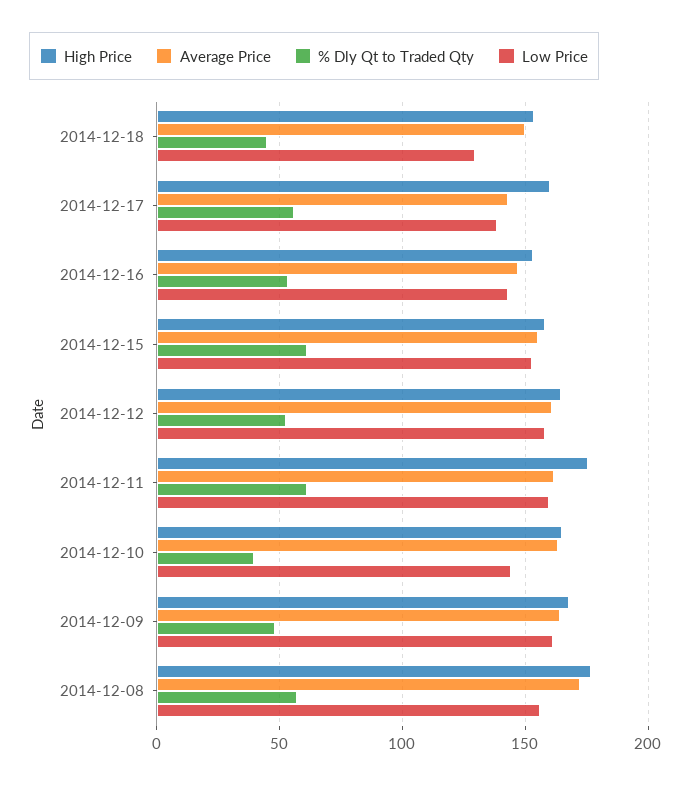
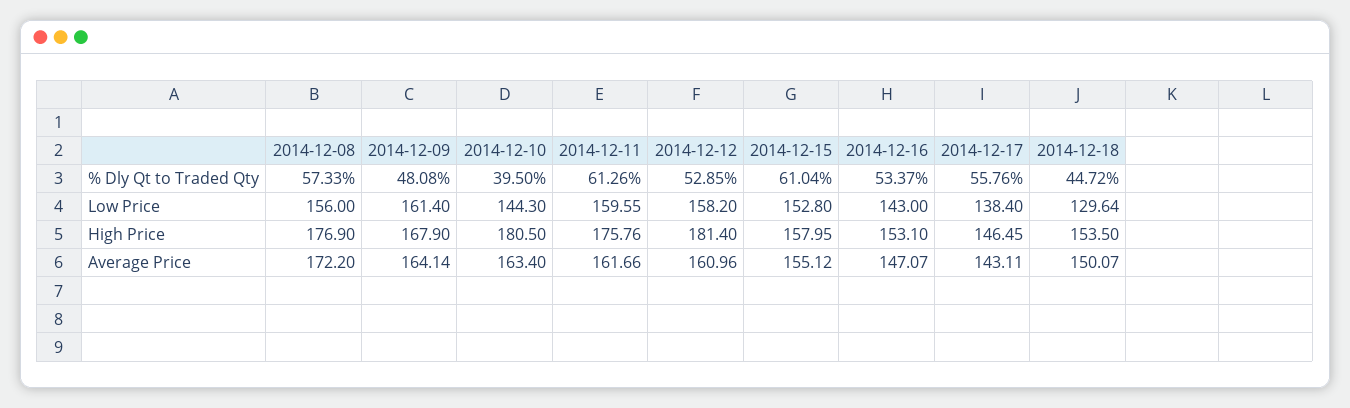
  {
    "High Price": {
      "2014-12-18": 153.5,
-     "2014-12-17": 160,
+     "2014-12-17": 146.45,
      "2014-12-16": 153.1,
      "2014-12-15": 157.95,
-     "2014-12-12": 165,
+     "2014-12-12": 181.4,
      "2014-12-11": 175.76,
-     "2014-12-10": 165,
+     "2014-12-10": 180.5,
      "2014-12-09": 167.9,
      "2014-12-08": 176.9
    },
    "Average Price": {
      "2014-12-18": 150.07,
      "2014-12-17": 143.11,
      "2014-12-16": 147.07,
      "2014-12-15": 155.12,
      "2014-12-12": 160.96,
      "2014-12-11": 161.66,
      "2014-12-10": 163.4,
      "2014-12-09": 164.14,
      "2014-12-08": 172.2
    },
    "% Dly Qt to Traded Qty": {
      "2014-12-18": 44.72,
      "2014-12-17": 55.76,
      "2014-12-16": 53.37,
      "2014-12-15": 61.04,
      "2014-12-12": 52.85,
      "2014-12-11": 61.26,
      "2014-12-10": 39.5,
      "2014-12-09": 48.08,
      "2014-12-08": 57.33
    },
    "Low Price": {
      "2014-12-18": 129.64,
      "2014-12-17": 138.4,
      "2014-12-16": 143,
      "2014-12-15": 152.8,
      "2014-12-12": 158.2,
      "2014-12-11": 159.55,
      "2014-12-10": 144.3,
      "2014-12-09": 161.4,
      "2014-12-08": 156
    }
  }

